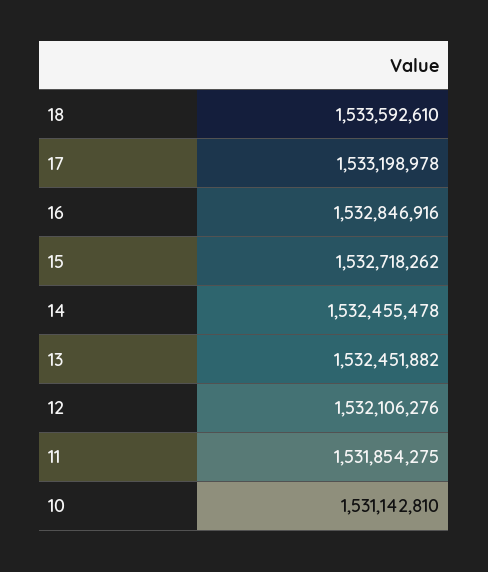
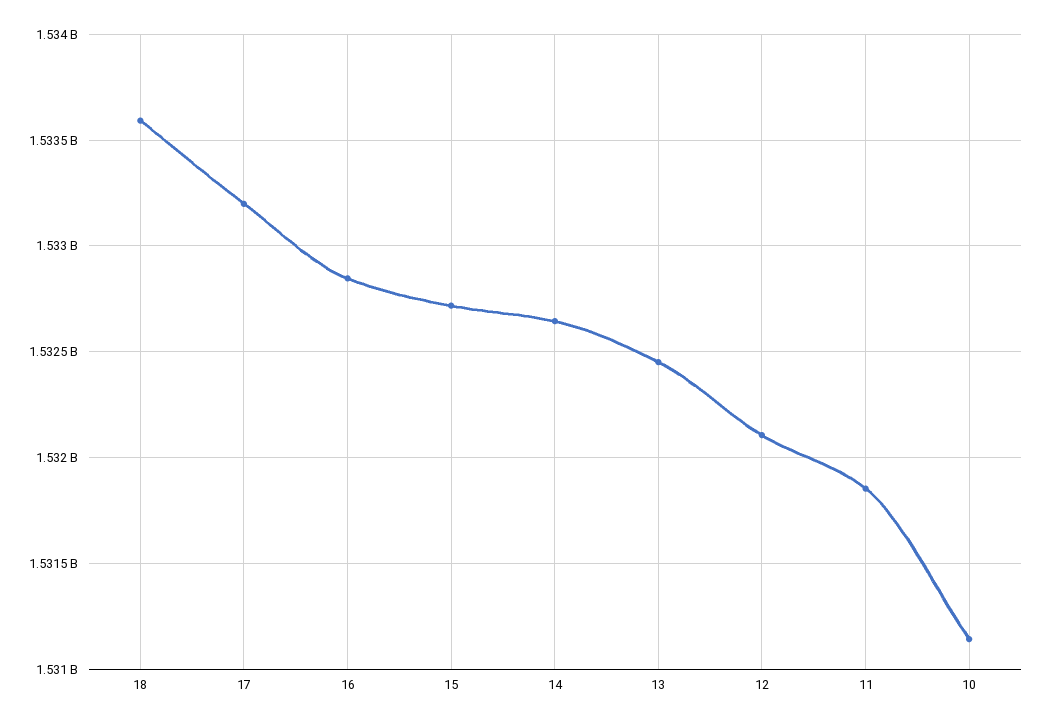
  {
    "18": 1533592610,
    "17": 1533198978,
    "16": 1532846916,
    "15": 1532718262,
-   "14": 1532455478,
+   "14": 1532650000,
    "13": 1532451882,
    "12": 1532106276,
    "11": 1531854275,
    "10": 1531142810
  }

